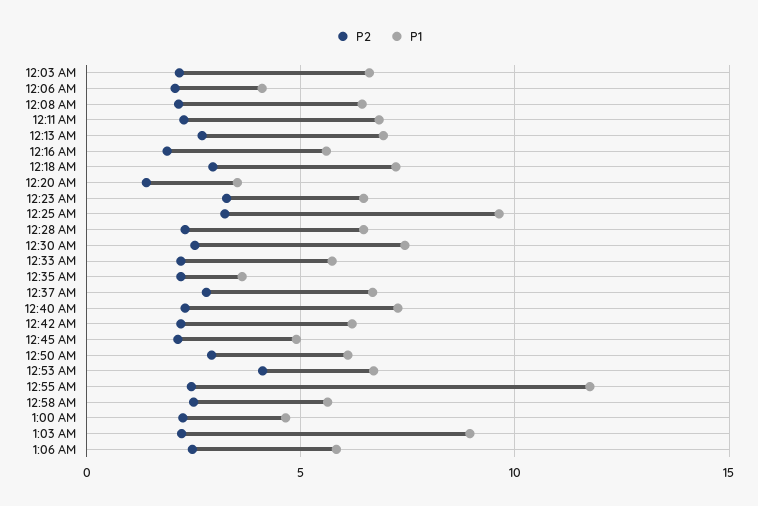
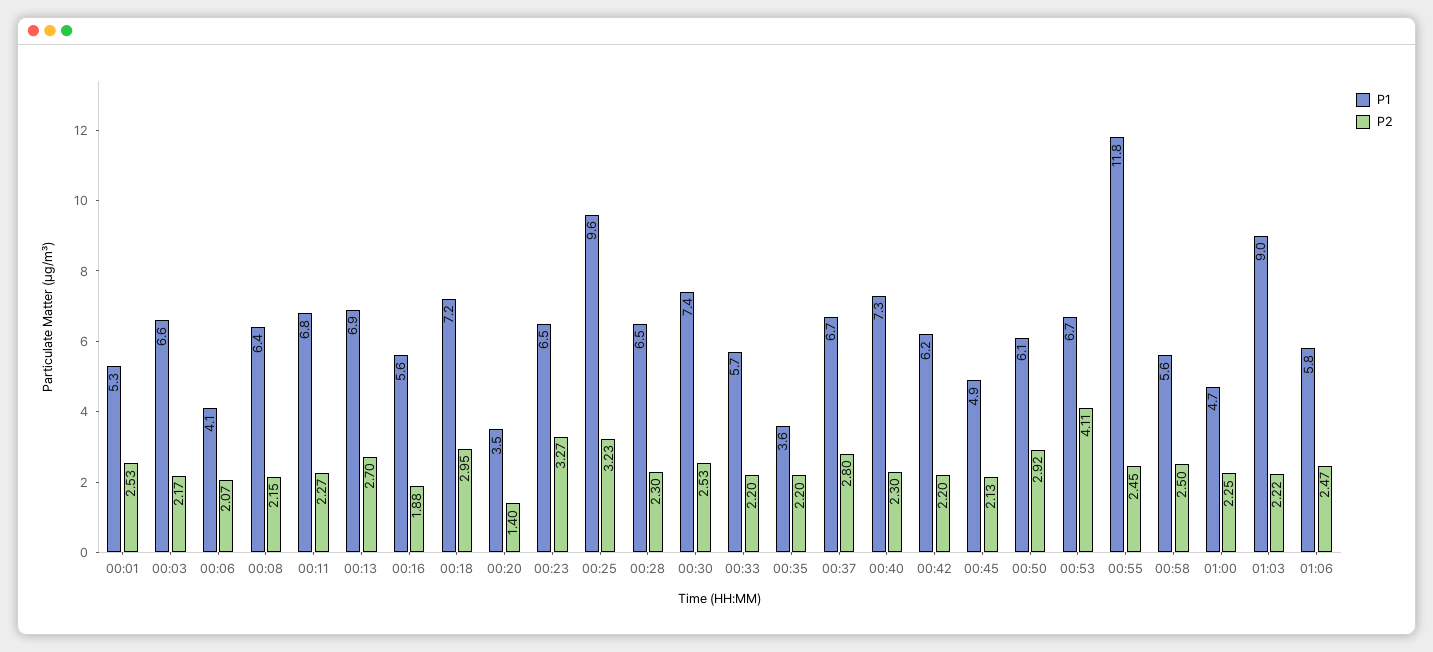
  {
    "P2": {
      "12:03 AM": 2.17,
      "12:06 AM": 2.07,
      "12:08 AM": 2.15,
      "12:11 AM": 2.27,
      "12:13 AM": 2.7,
      "12:16 AM": 1.88,
      "12:18 AM": 2.95,
      "12:20 AM": 1.4,
      "12:23 AM": 3.27,
      "12:25 AM": 3.23,
      "12:28 AM": 2.3,
      "12:30 AM": 2.53,
      "12:33 AM": 2.2,
      "12:35 AM": 2.2,
      "12:37 AM": 2.8,
      "12:40 AM": 2.3,
      "12:42 AM": 2.2,
      "12:45 AM": 2.13,
      "12:50 AM": 2.92,
      "12:53 AM": 4.11,
      "12:55 AM": 2.45,
      "12:58 AM": 2.5,
      "1:00 AM": 2.25,
      "1:03 AM": 2.22,
-     "1:06 AM": 2.47
+     "1:06 AM": 2.47,
+     "00:01": 2.53
    },
    "P1": {
      "12:03 AM": 6.6,
      "12:06 AM": 4.1,
      "12:08 AM": 6.4,
      "12:11 AM": 6.8,
      "12:13 AM": 6.9,
      "12:16 AM": 5.6,
      "12:18 AM": 7.2,
      "12:20 AM": 3.5,
      "12:23 AM": 6.5,
      "12:25 AM": 9.6,
      "12:28 AM": 6.5,
      "12:30 AM": 7.4,
      "12:33 AM": 5.7,
      "12:35 AM": 3.6,
      "12:37 AM": 6.7,
      "12:40 AM": 7.3,
      "12:42 AM": 6.2,
      "12:45 AM": 4.9,
      "12:50 AM": 6.1,
      "12:53 AM": 6.7,
      "12:55 AM": 11.8,
      "12:58 AM": 5.6,
      "1:00 AM": 4.7,
      "1:03 AM": 9,
-     "1:06 AM": 5.8
+     "1:06 AM": 5.8,
+     "00:01": 5.3
    }
  }

